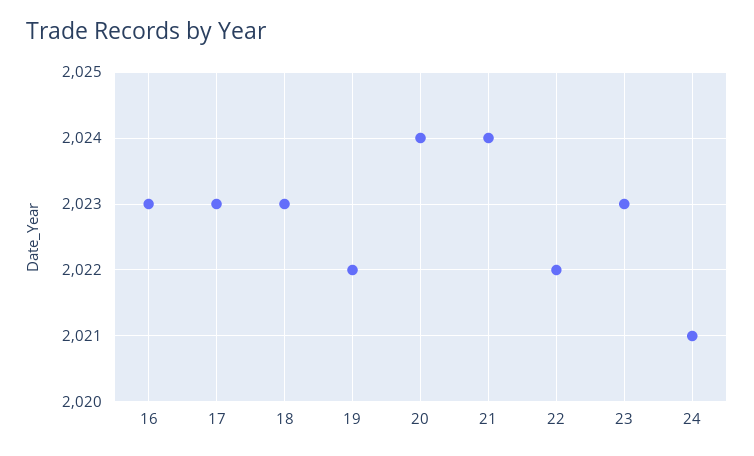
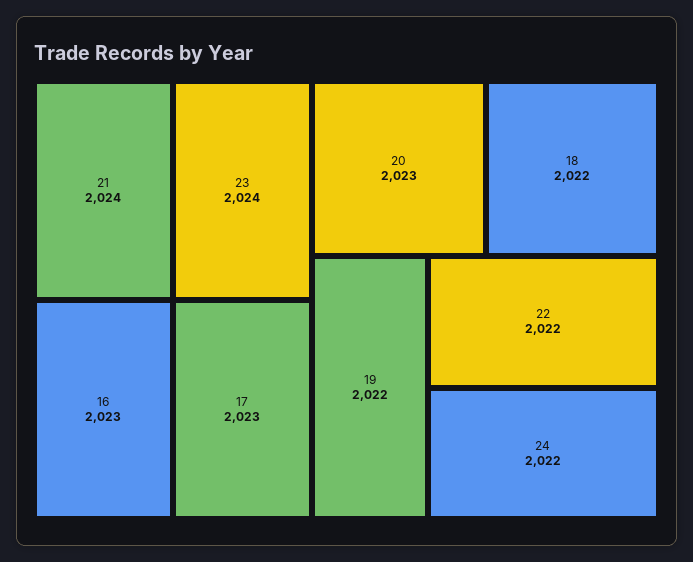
  {
    "16": 2023,
    "17": 2023,
-   "18": 2023,
+   "18": 2022,
    "19": 2022,
-   "20": 2024,
+   "20": 2023,
    "21": 2024,
    "22": 2022,
-   "23": 2023,
+   "23": 2024,
-   "24": 2021
+   "24": 2022
  }

